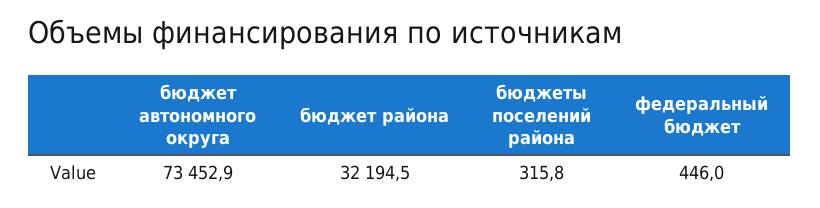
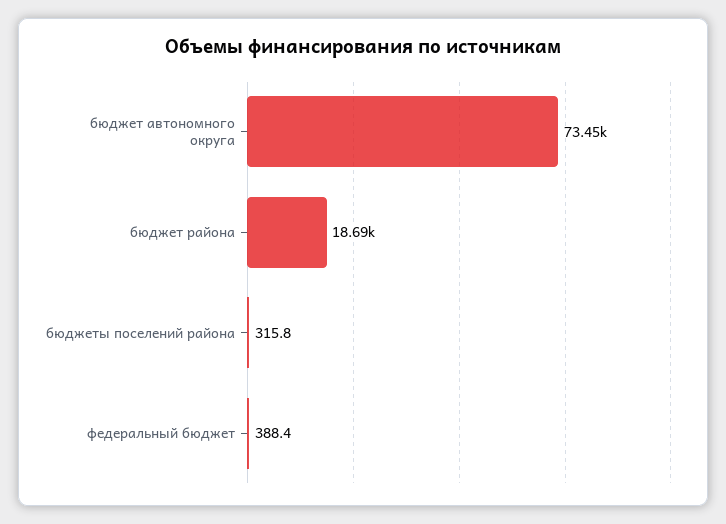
  {
    "бюджет автономного округа": 73452.9,
-   "бюджет района": 32194.5,
+   "бюджет района": 18690,
    "бюджеты поселений района": 315.8,
-   "федеральный бюджет": 446
+   "федеральный бюджет": 388.4
  }

